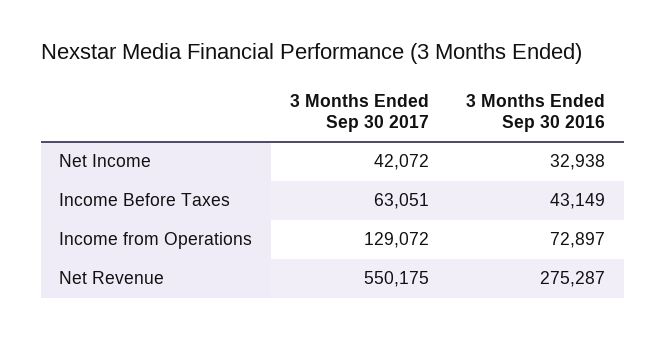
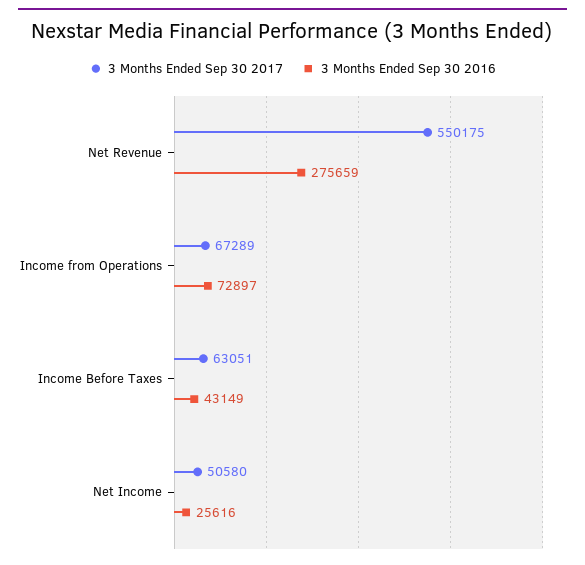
  {
    "3 Months Ended Sep 30 2017": {
-     "Net Income": 42072,
+     "Net Income": 50580,
      "Income Before Taxes": 63051,
-     "Income from Operations": 129072,
+     "Income from Operations": 67289,
      "Net Revenue": 550175
    },
    "3 Months Ended Sep 30 2016": {
-     "Net Income": 32938,
+     "Net Income": 25616,
      "Income Before Taxes": 43149,
      "Income from Operations": 72897,
-     "Net Revenue": 275287
+     "Net Revenue": 275659
    }
  }

